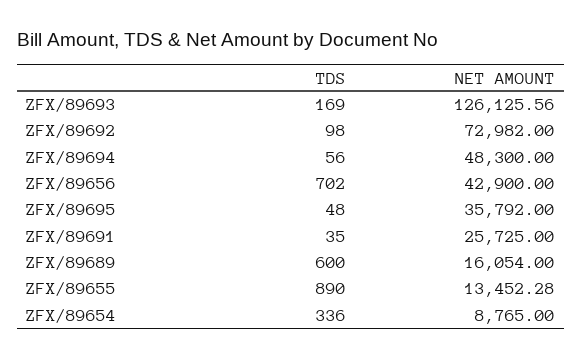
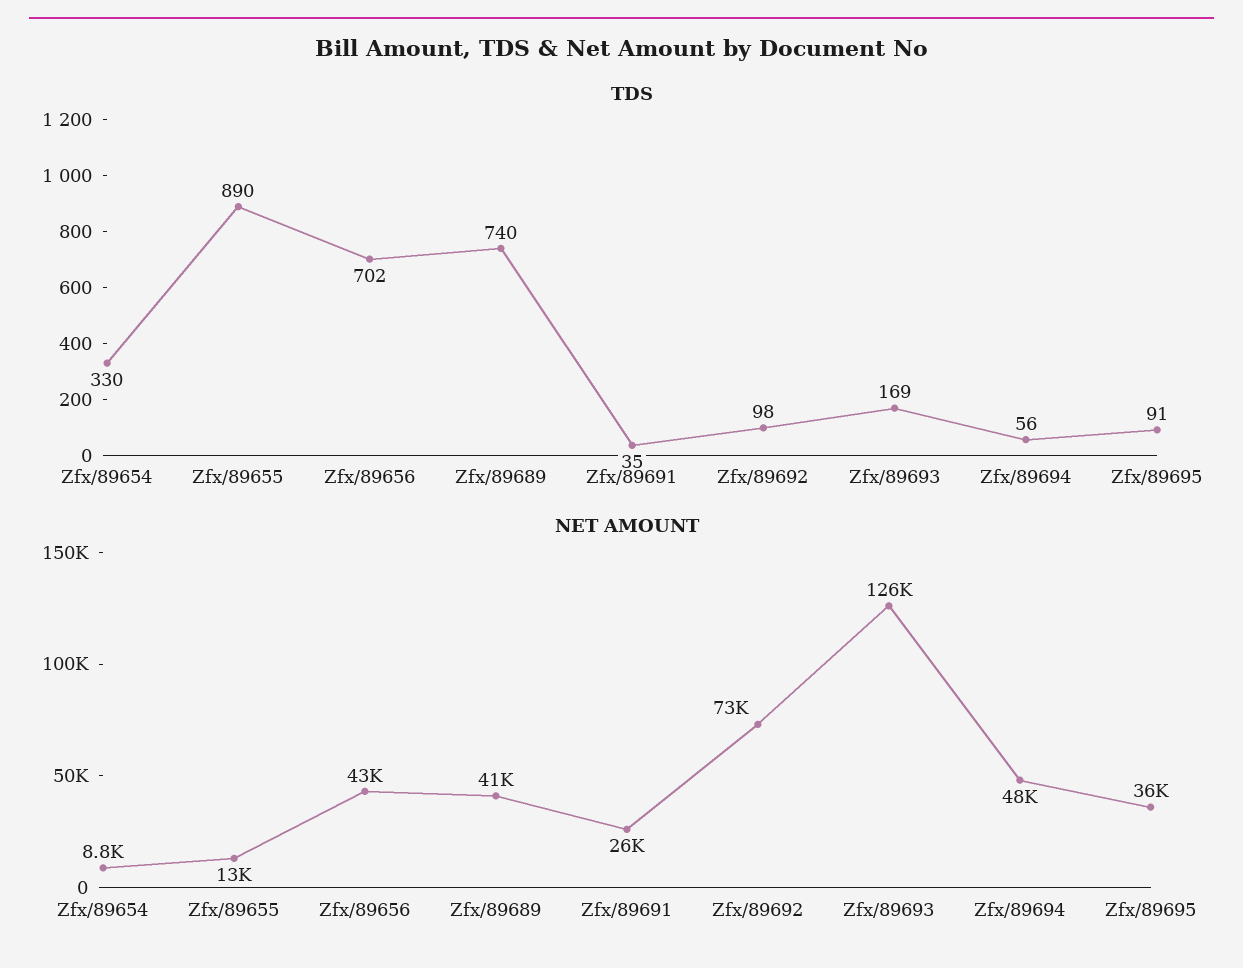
  {
    "TDS": {
      "ZFX/89693": 169,
      "ZFX/89692": 98,
      "ZFX/89694": 56,
      "ZFX/89656": 702,
-     "ZFX/89695": 48,
+     "ZFX/89695": 91,
      "ZFX/89691": 35,
-     "ZFX/89689": 600,
+     "ZFX/89689": 740,
      "ZFX/89655": 890,
-     "ZFX/89654": 336
+     "ZFX/89654": 330
    },
    "NET AMOUNT": {
      "ZFX/89693": 126125.56,
      "ZFX/89692": 72982,
      "ZFX/89694": 48300,
      "ZFX/89656": 42900,
      "ZFX/89695": 35792,
      "ZFX/89691": 25725,
-     "ZFX/89689": 16054,
+     "ZFX/89689": 41000,
      "ZFX/89655": 13452.28,
      "ZFX/89654": 8765
    }
  }

